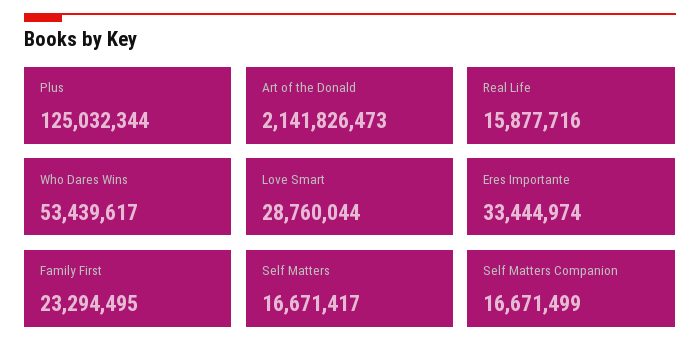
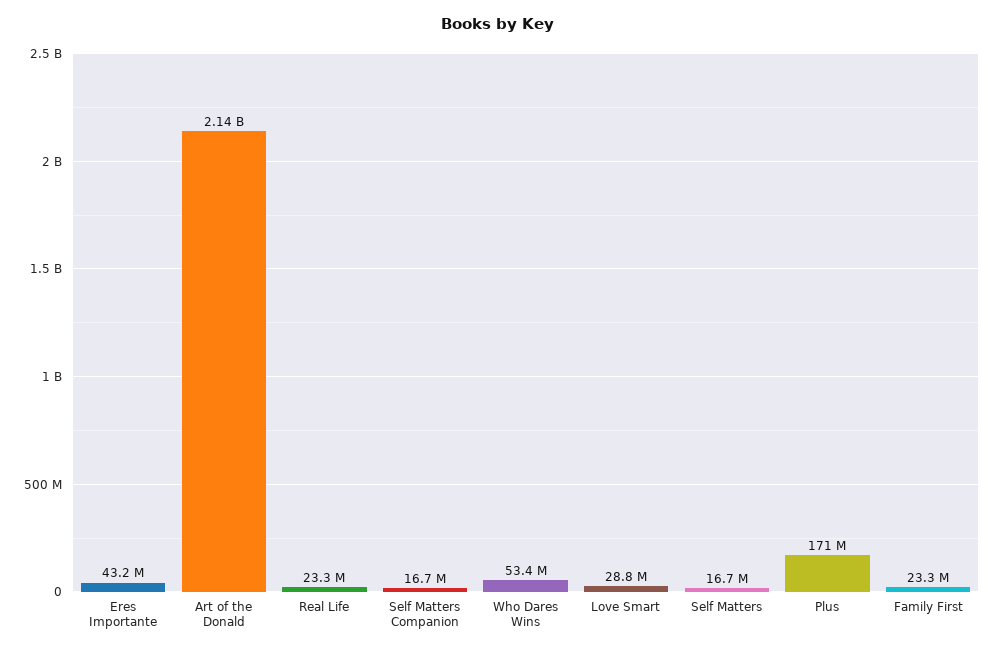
  {
-   "Plus": 125032344,
+   "Plus": 171000000,
    "Art of the Donald": 2141826473,
-   "Real Life": 15877716,
+   "Real Life": 23300000,
    "Who Dares Wins": 53439617,
    "Love Smart": 28760044,
-   "Eres Importante": 33444974,
+   "Eres Importante": 43200000,
    "Family First": 23294495,
    "Self Matters": 16671417,
    "Self Matters Companion": 16671499
  }

